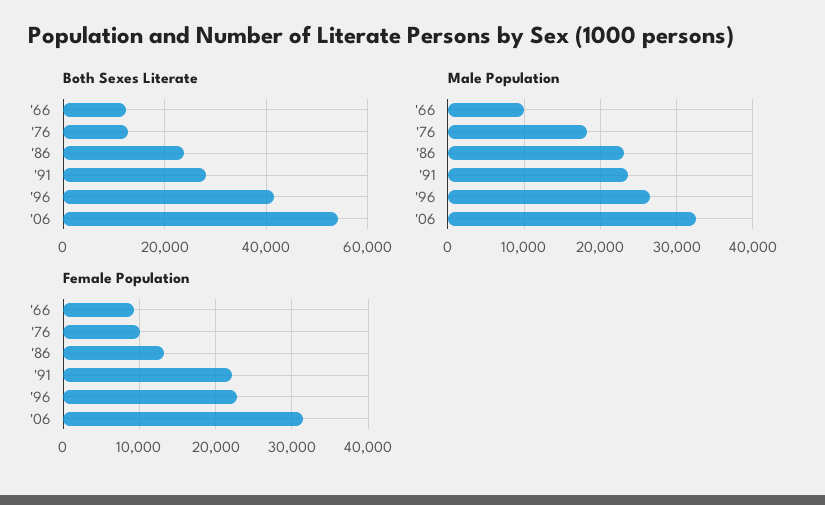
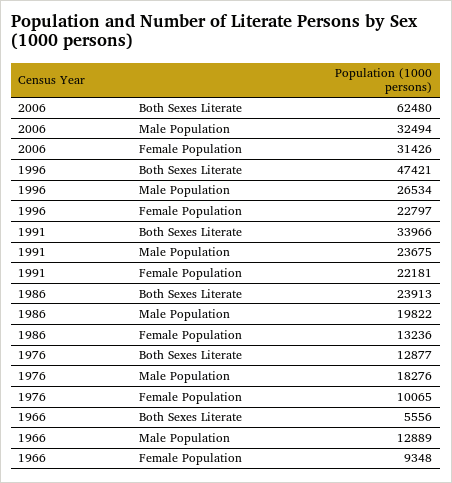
  {
    "Both Sexes Literate": {
-     "'66": 12000,
+     "'66": 5556,
      "'76": 12877,
      "'86": 23913,
-     "'91": 28000,
+     "'91": 33966,
-     "'96": 42000,
+     "'96": 47421,
-     "'06": 54000
+     "'06": 62480
    },
    "Male Population": {
-     "'66": 10000,
+     "'66": 12889,
      "'76": 18276,
-     "'86": 23000,
+     "'86": 19822,
      "'91": 23675,
      "'96": 26534,
      "'06": 32494
    },
    "Female Population": {
      "'66": 9348,
      "'76": 10065,
      "'86": 13236,
      "'91": 22181,
      "'96": 22797,
      "'06": 31426
    }
  }

